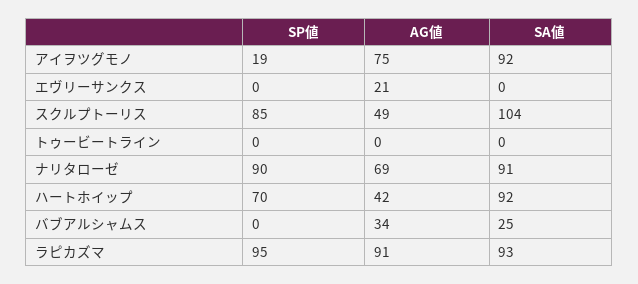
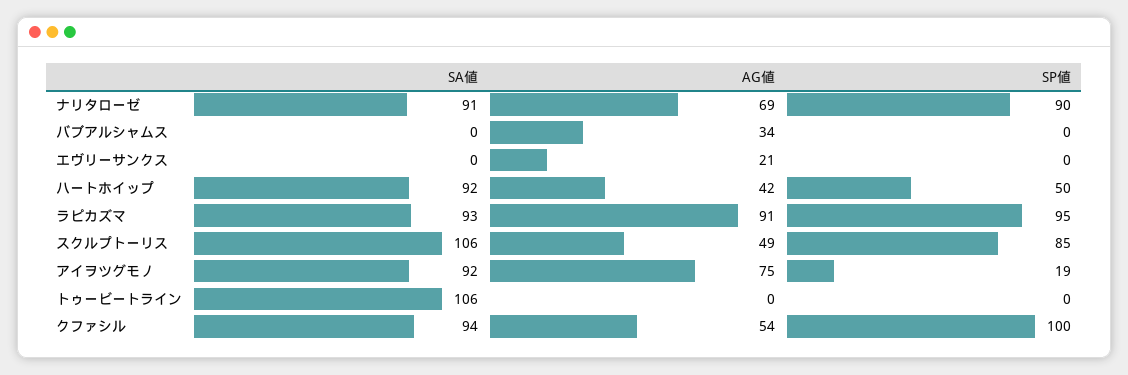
  {
    "SP値": {
      "アイヲツグモノ": 19,
      "エヴリーサンクス": 0,
      "スクルプトーリス": 85,
      "トゥービートライン": 0,
      "ナリタローゼ": 90,
-     "ハートホイップ": 70,
+     "ハートホイップ": 50,
      "バブアルシャムス": 0,
-     "ラピカズマ": 95
+     "ラピカズマ": 95,
+     "クファシル": 100
    },
    "AG値": {
      "アイヲツグモノ": 75,
      "エヴリーサンクス": 21,
      "スクルプトーリス": 49,
      "トゥービートライン": 0,
      "ナリタローゼ": 69,
      "ハートホイップ": 42,
      "バブアルシャムス": 34,
-     "ラピカズマ": 91
+     "ラピカズマ": 91,
+     "クファシル": 54
    },
    "SA値": {
      "アイヲツグモノ": 92,
      "エヴリーサンクス": 0,
-     "スクルプトーリス": 104,
+     "スクルプトーリス": 106,
-     "トゥービートライン": 0,
+     "トゥービートライン": 106,
      "ナリタローゼ": 91,
      "ハートホイップ": 92,
-     "バブアルシャムス": 25,
+     "バブアルシャムス": 0,
-     "ラピカズマ": 93
+     "ラピカズマ": 93,
+     "クファシル": 94
    }
  }

